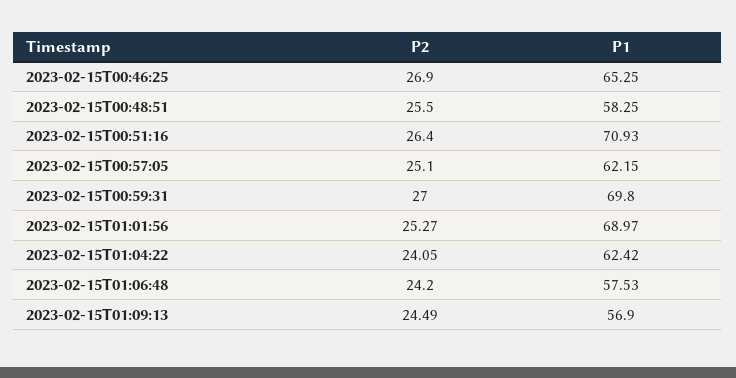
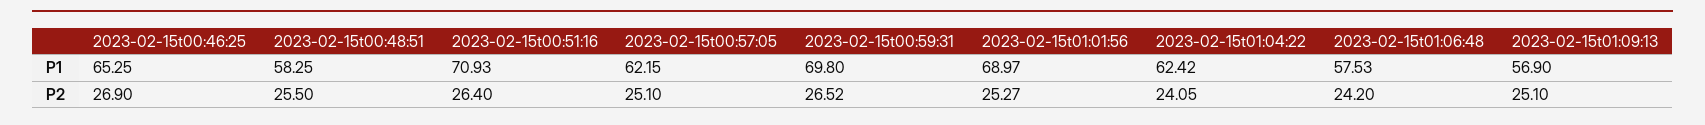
  {
    "P2": {
      "2023-02-15T00:46:25": 26.9,
      "2023-02-15T00:48:51": 25.5,
      "2023-02-15T00:51:16": 26.4,
      "2023-02-15T00:57:05": 25.1,
-     "2023-02-15T00:59:31": 27,
+     "2023-02-15T00:59:31": 26.52,
      "2023-02-15T01:01:56": 25.27,
      "2023-02-15T01:04:22": 24.05,
      "2023-02-15T01:06:48": 24.2,
-     "2023-02-15T01:09:13": 24.49
+     "2023-02-15T01:09:13": 25.1
    },
    "P1": {
      "2023-02-15T00:46:25": 65.25,
      "2023-02-15T00:48:51": 58.25,
      "2023-02-15T00:51:16": 70.93,
      "2023-02-15T00:57:05": 62.15,
      "2023-02-15T00:59:31": 69.8,
      "2023-02-15T01:01:56": 68.97,
      "2023-02-15T01:04:22": 62.42,
      "2023-02-15T01:06:48": 57.53,
      "2023-02-15T01:09:13": 56.9
    }
  }

